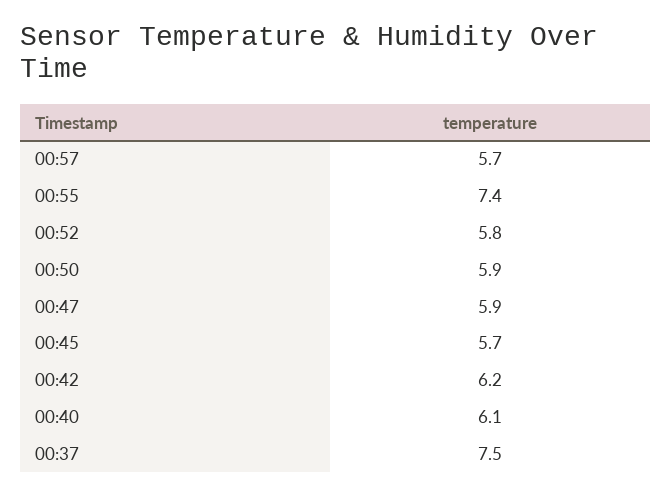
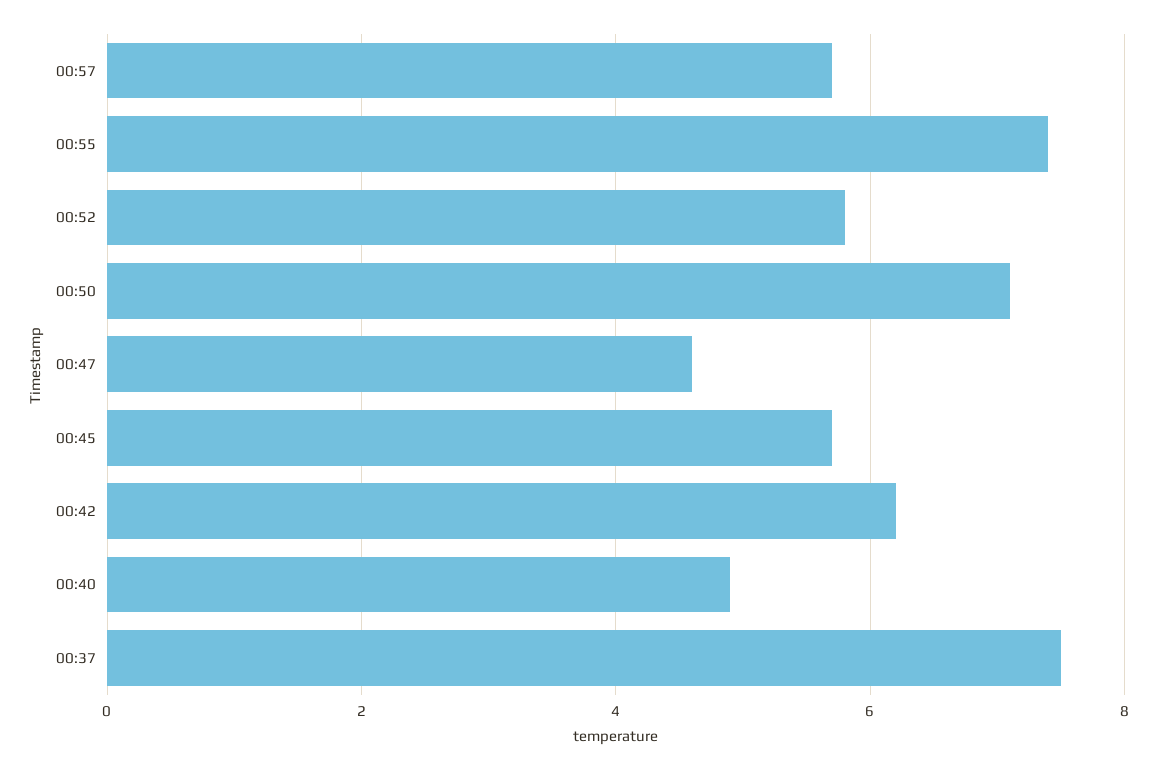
  {
    "00:57": 5.7,
    "00:55": 7.4,
    "00:52": 5.8,
-   "00:50": 5.9,
+   "00:50": 7,
-   "00:47": 5.9,
+   "00:47": 4.5,
    "00:45": 5.7,
    "00:42": 6.2,
-   "00:40": 6.1,
+   "00:40": 5,
    "00:37": 7.5
  }

